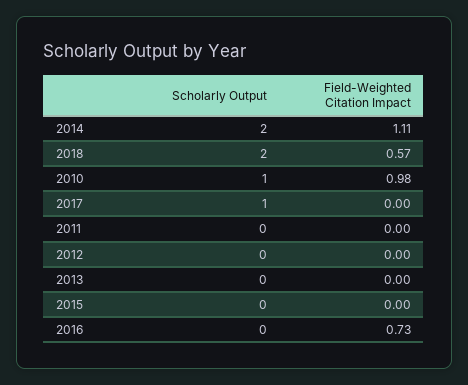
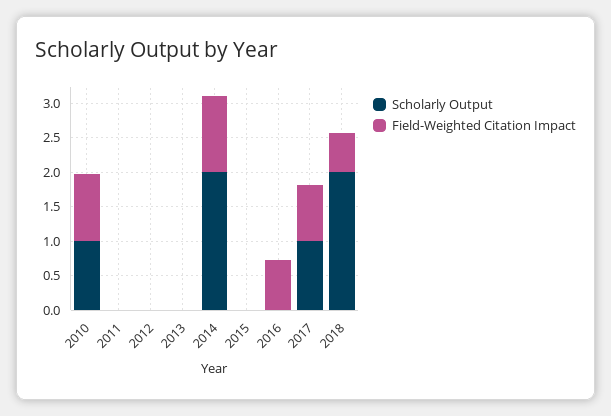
  {
    "Scholarly Output": {
      "2014": 2,
      "2018": 2,
      "2010": 1,
      "2017": 1,
      "2011": 0,
      "2012": 0,
      "2013": 0,
      "2015": 0,
      "2016": 0
    },
    "Field-Weighted Citation Impact": {
      "2014": 1.11,
      "2018": 0.57,
      "2010": 0.98,
-     "2017": 0,
+     "2017": 0.75,
      "2011": 0,
      "2012": 0,
      "2013": 0,
      "2015": 0,
      "2016": 0.73
    }
  }

